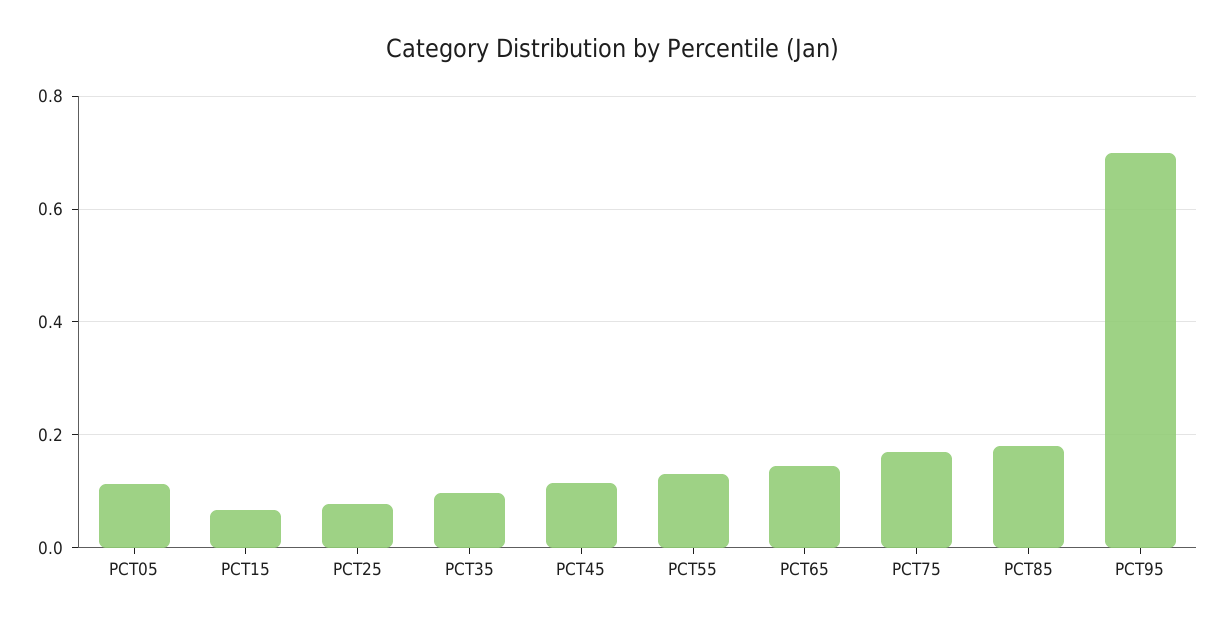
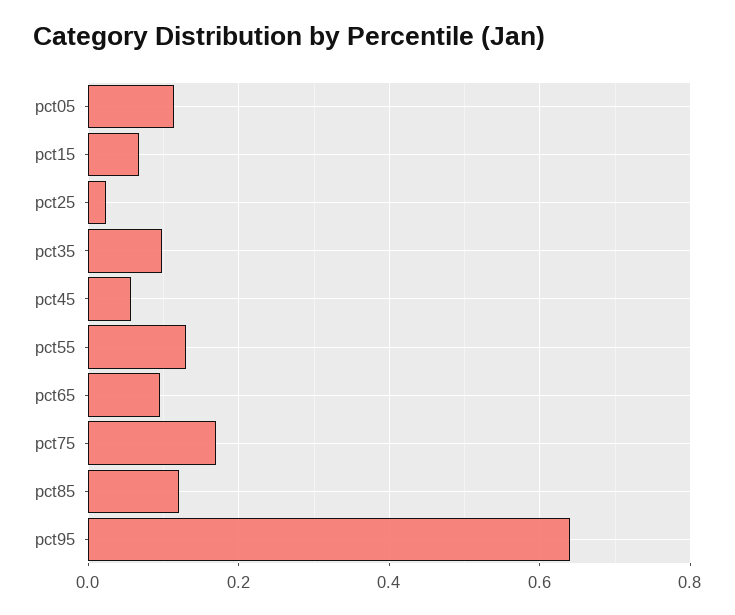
  {
    "PCT05": 0.12,
    "PCT15": 0.06,
-   "PCT25": 0.08,
+   "PCT25": 0.02,
    "PCT35": 0.1,
-   "PCT45": 0.12,
+   "PCT45": 0.06,
    "PCT55": 0.12,
-   "PCT65": 0.14,
+   "PCT65": 0.1,
    "PCT75": 0.16,
-   "PCT85": 0.18,
+   "PCT85": 0.12,
-   "PCT95": 0.7
+   "PCT95": 0.64
  }

